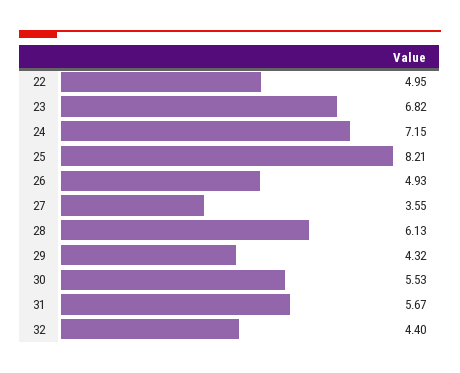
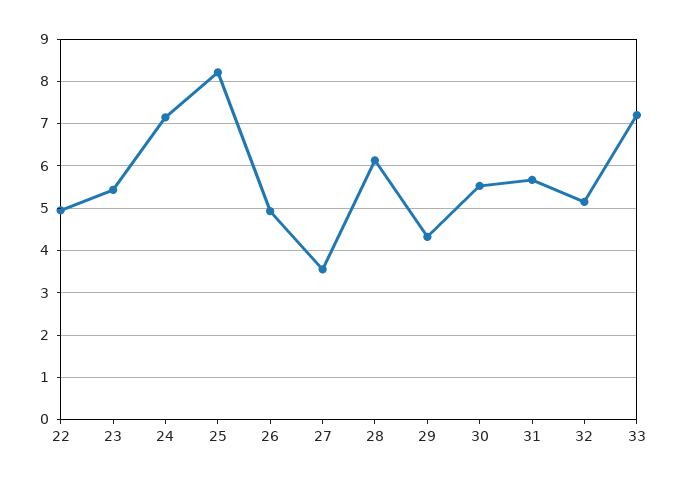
  {
    "22": 4.95,
-   "23": 6.82,
+   "23": 5.4,
    "24": 7.15,
    "25": 8.21,
    "26": 4.93,
    "27": 3.55,
    "28": 6.13,
    "29": 4.32,
    "30": 5.53,
    "31": 5.67,
-   "32": 4.4
+   "32": 5.2,
+   "33": 7.2
  }

